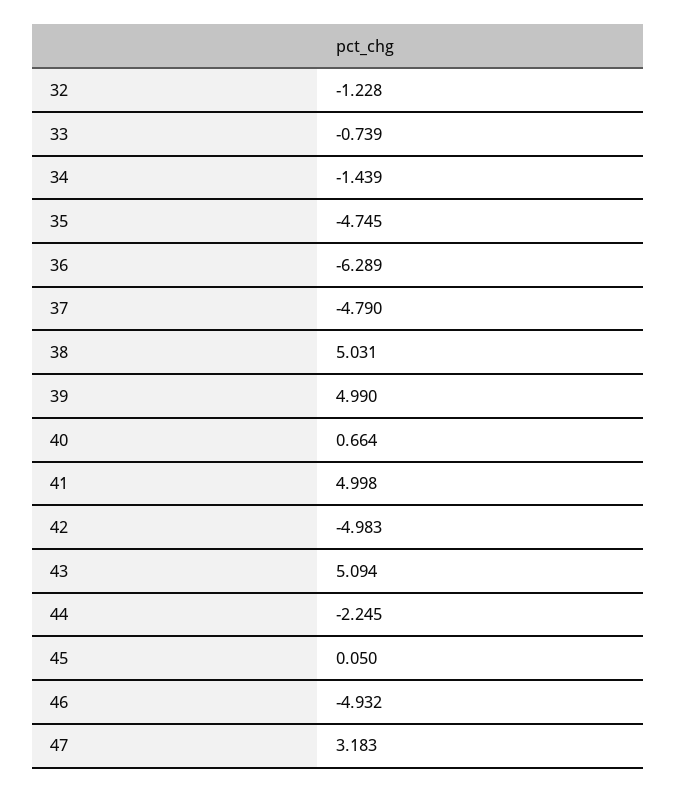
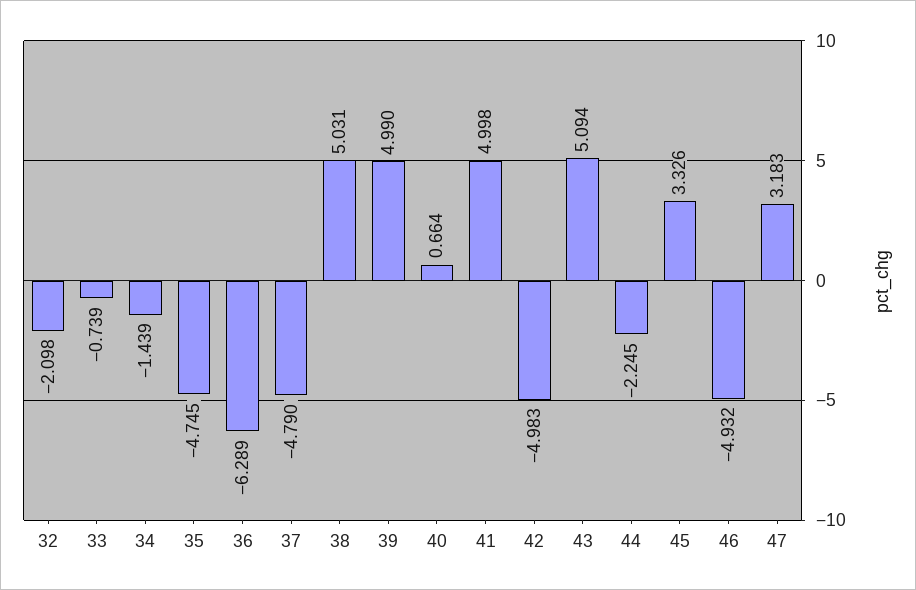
  {
-   "32": -1.228,
+   "32": -2.098,
    "33": -0.739,
    "34": -1.439,
    "35": -4.745,
    "36": -6.289,
    "37": -4.79,
    "38": 5.031,
    "39": 4.99,
    "40": 0.664,
    "41": 4.998,
    "42": -4.983,
    "43": 5.094,
    "44": -2.245,
-   "45": 0.05,
+   "45": 3.326,
    "46": -4.932,
    "47": 3.183
  }

